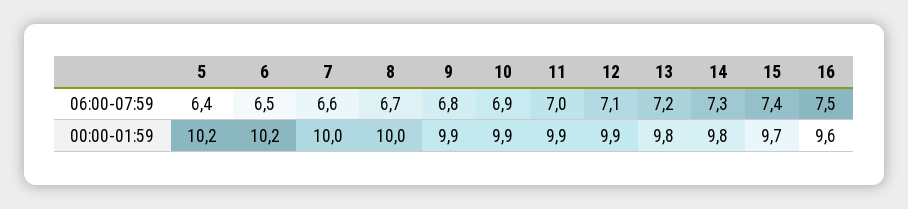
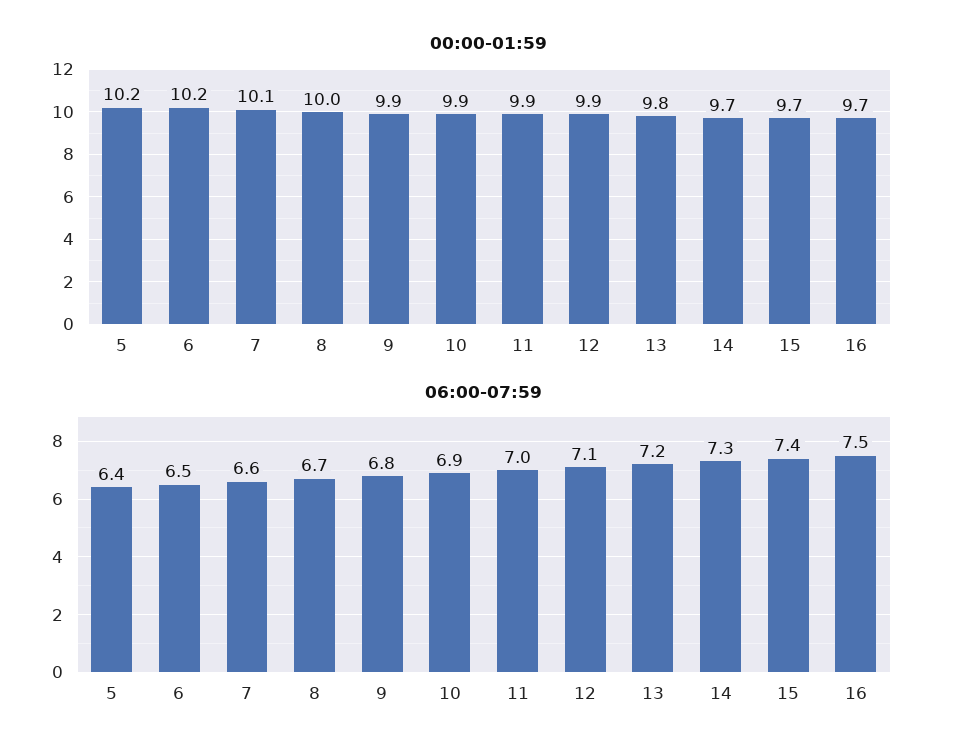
  {
    "06:00-07:59": {
      "5": 6.4,
      "6": 6.5,
      "7": 6.6,
      "8": 6.7,
      "9": 6.8,
      "10": 6.9,
      "11": 7,
      "12": 7.1,
      "13": 7.2,
      "14": 7.3,
      "15": 7.4,
      "16": 7.5
    },
    "00:00-01:59": {
      "5": 10.2,
      "6": 10.2,
-     "7": 10,
+     "7": 10.1,
      "8": 10,
      "9": 9.9,
      "10": 9.9,
      "11": 9.9,
      "12": 9.9,
      "13": 9.8,
-     "14": 9.8,
+     "14": 9.7,
      "15": 9.7,
-     "16": 9.6
+     "16": 9.7
    }
  }

